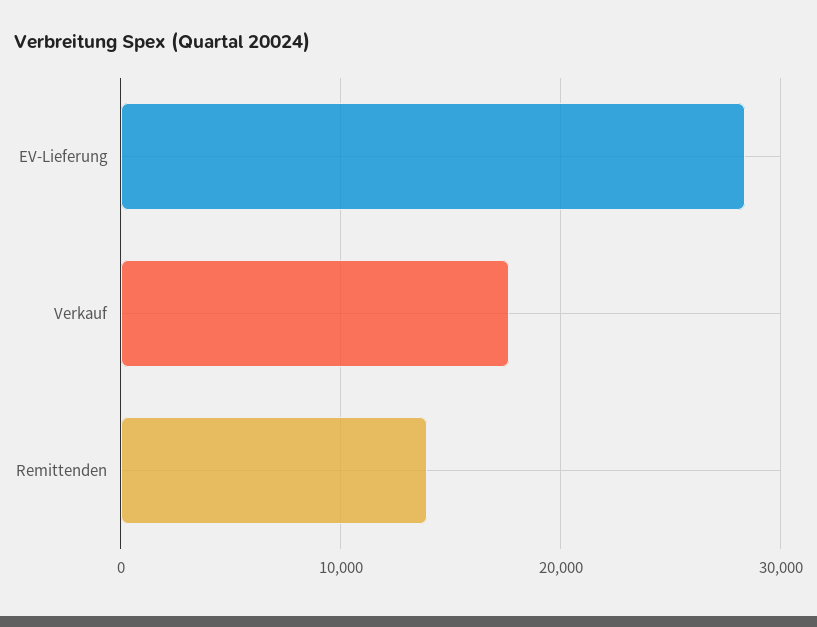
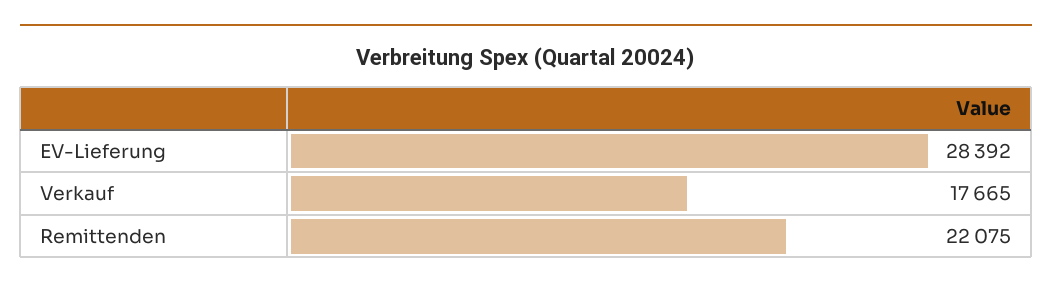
  {
    "EV-Lieferung": 28392,
    "Verkauf": 17665,
-   "Remittenden": 14000
+   "Remittenden": 22075
  }

